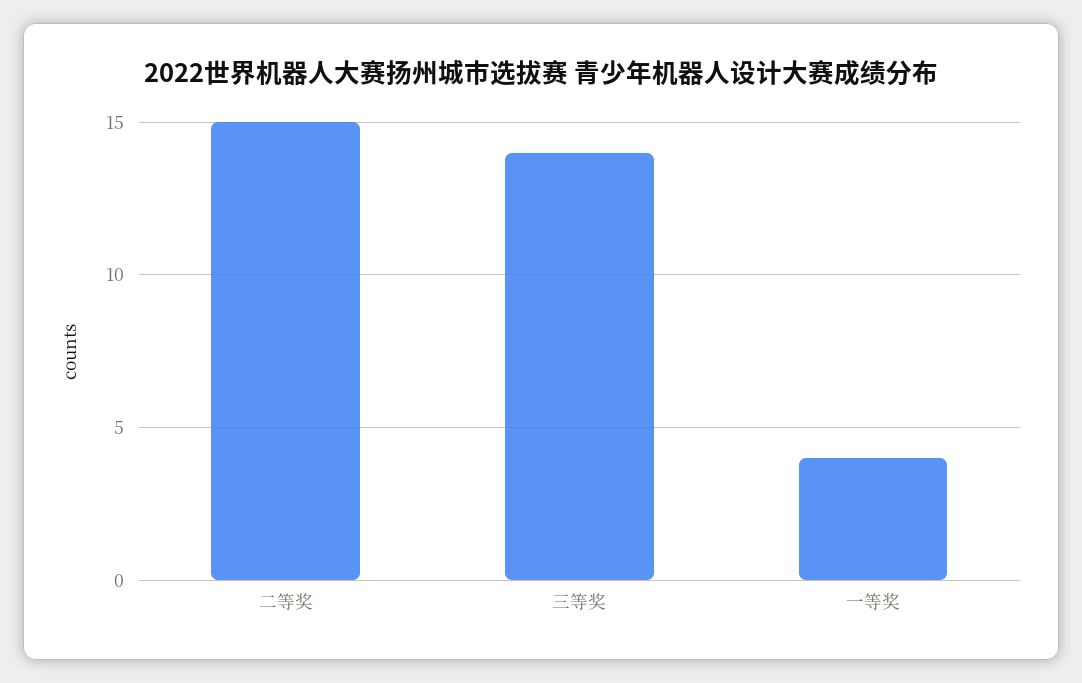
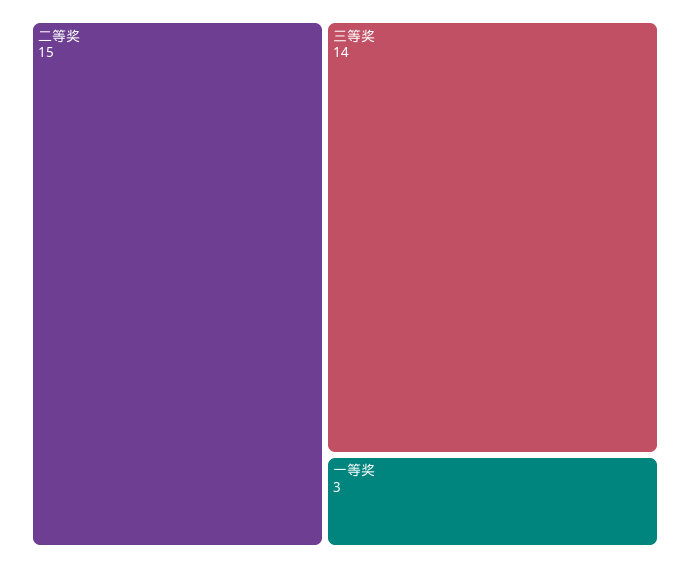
  {
    "二等奖": 15,
    "三等奖": 14,
-   "一等奖": 4
+   "一等奖": 3
  }

